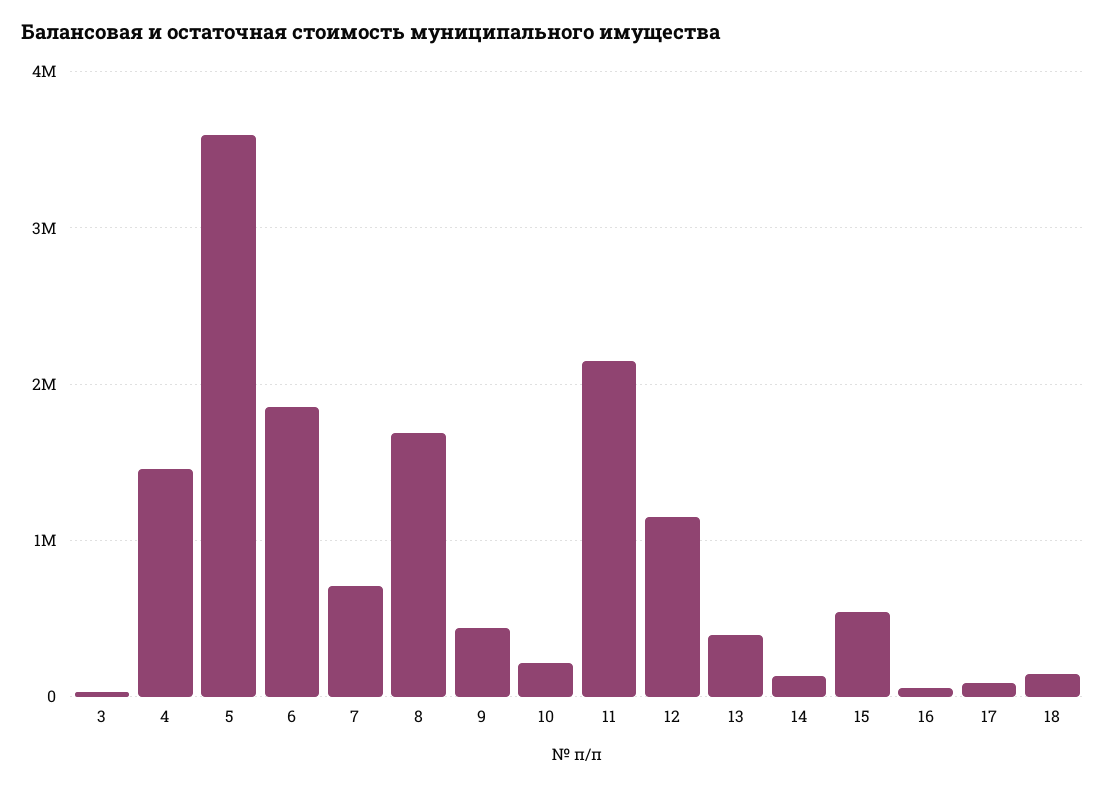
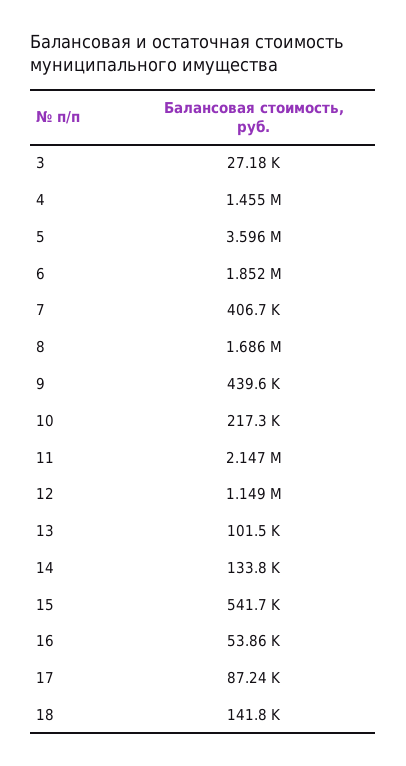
  {
    "3": 27180,
    "4": 1455000,
    "5": 3596000,
    "6": 1852000,
-   "7": 700000,
+   "7": 406700,
    "8": 1686000,
    "9": 439600,
    "10": 217300,
    "11": 2147000,
    "12": 1149000,
-   "13": 400000,
+   "13": 101500,
    "14": 133800,
    "15": 541700,
    "16": 53860,
    "17": 87240,
    "18": 141800
  }

